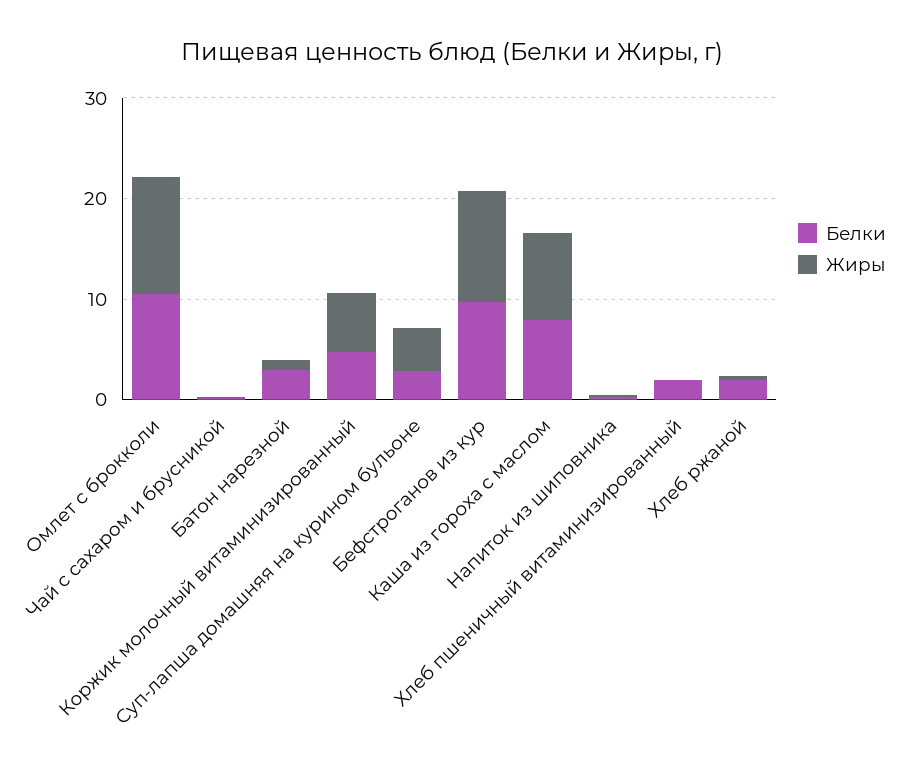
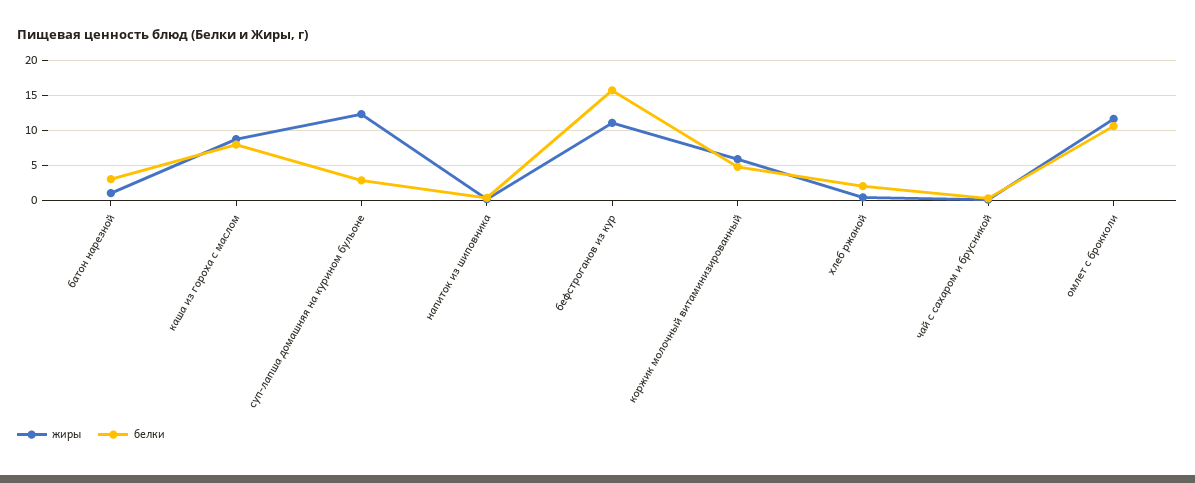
  {
    "Белки": {
      "Омлет с брокколи": 11,
      "Чай с сахаром и брусникой": 0,
      "Батон нарезной": 3,
      "Коржик молочный витаминизированный": 5,
      "Суп-лапша домашняя на курином бульоне": 3,
-     "Бефстроганов из кур": 10,
+     "Бефстроганов из кур": 16,
      "Каша из гороха с маслом": 8,
      "Напиток из шиповника": 0,
-     "Хлеб пшеничный витаминизированный": 2,
      "Хлеб ржаной": 2
    },
    "Жиры": {
      "Омлет с брокколи": 12,
      "Чай с сахаром и брусникой": 0,
      "Батон нарезной": 1,
      "Коржик молочный витаминизированный": 6,
-     "Суп-лапша домашняя на курином бульоне": 4,
+     "Суп-лапша домашняя на курином бульоне": 12,
      "Бефстроганов из кур": 11,
      "Каша из гороха с маслом": 9,
      "Напиток из шиповника": 0,
-     "Хлеб пшеничный витаминизированный": 0,
      "Хлеб ржаной": 0
    }
  }

